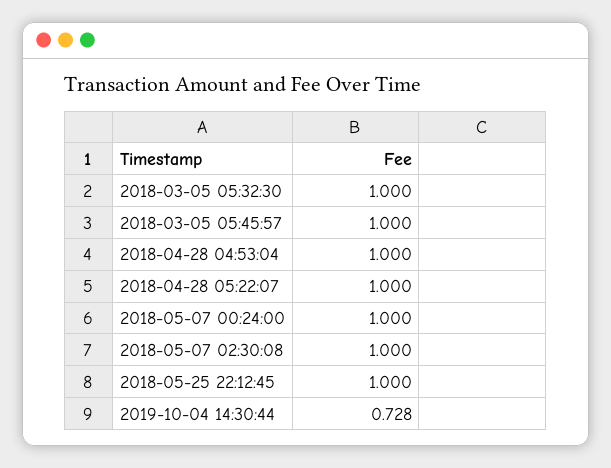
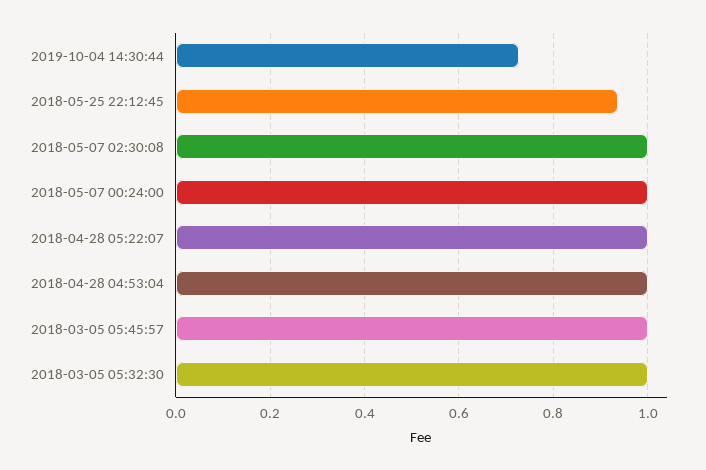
  {
    "2018-03-05 05:32:30": 1,
    "2018-03-05 05:45:57": 1,
    "2018-04-28 04:53:04": 1,
    "2018-04-28 05:22:07": 1,
    "2018-05-07 00:24:00": 1,
    "2018-05-07 02:30:08": 1,
-   "2018-05-25 22:12:45": 1,
+   "2018-05-25 22:12:45": 0.94,
    "2019-10-04 14:30:44": 0.728
  }

